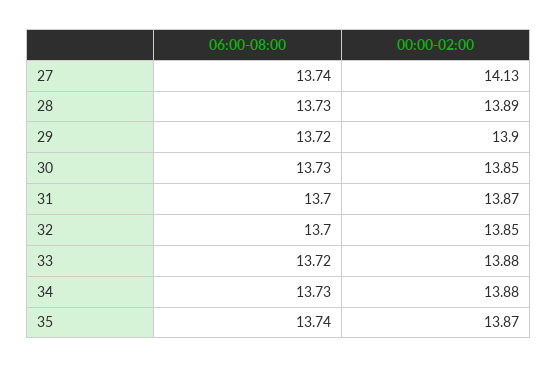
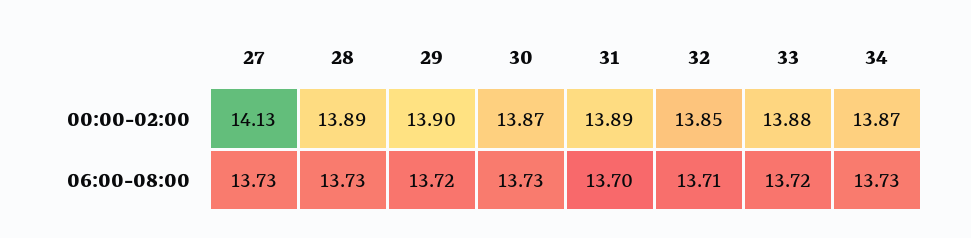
  {
    "06:00-08:00": {
-     "27": 13.74,
+     "27": 13.73,
      "28": 13.73,
      "29": 13.72,
      "30": 13.73,
      "31": 13.7,
-     "32": 13.7,
+     "32": 13.71,
      "33": 13.72,
-     "34": 13.73,
+     "34": 13.73
-     "35": 13.74
    },
    "00:00-02:00": {
      "27": 14.13,
      "28": 13.89,
      "29": 13.9,
-     "30": 13.85,
+     "30": 13.87,
-     "31": 13.87,
+     "31": 13.89,
      "32": 13.85,
      "33": 13.88,
-     "34": 13.88,
+     "34": 13.87
-     "35": 13.87
    }
  }

